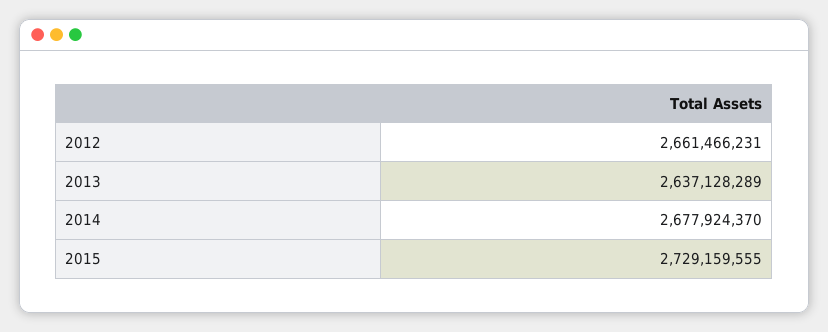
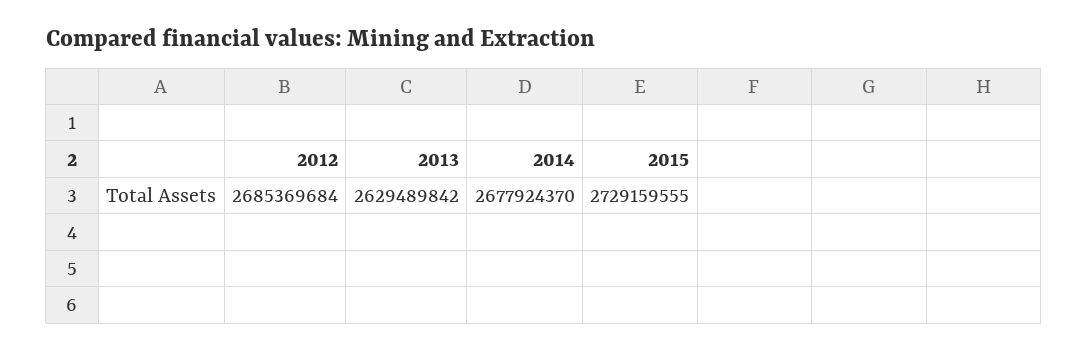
  {
-   "2012": 2661466231,
+   "2012": 2685369684,
-   "2013": 2637128289,
+   "2013": 2629489842,
    "2014": 2677924370,
    "2015": 2729159555
  }

